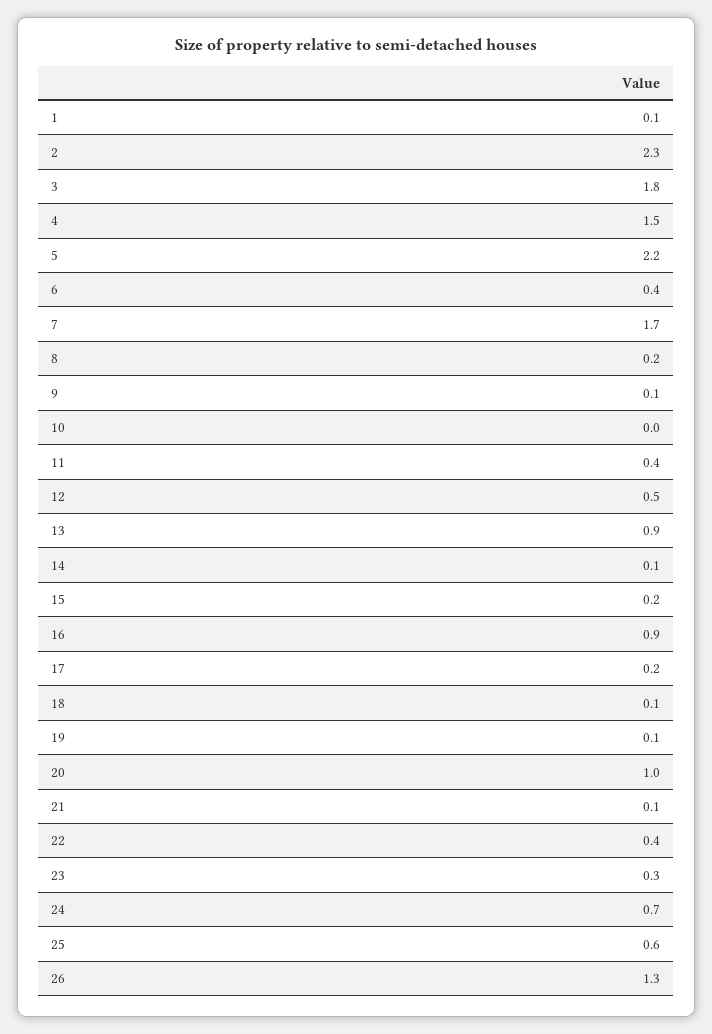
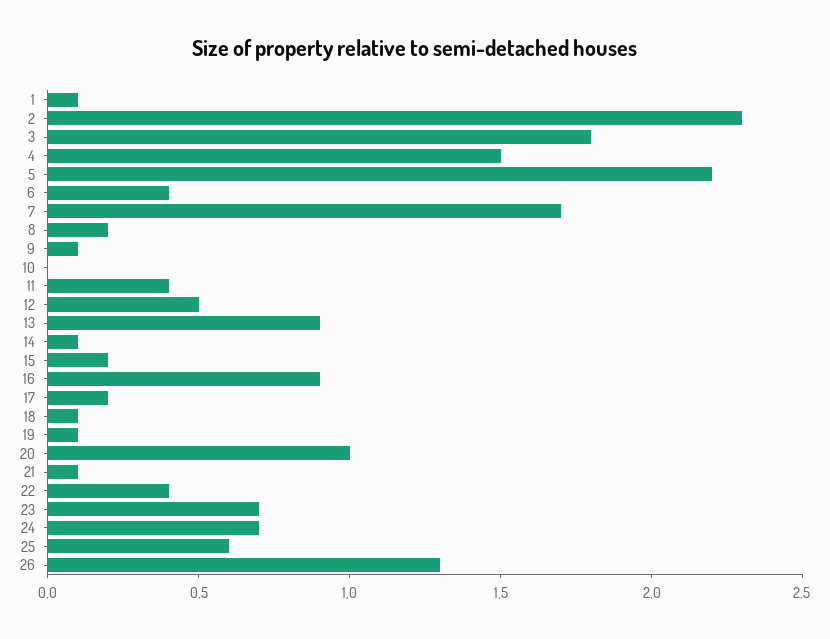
  {
    "1": 0.1,
    "2": 2.3,
    "3": 1.8,
    "4": 1.5,
    "5": 2.2,
    "6": 0.4,
    "7": 1.7,
    "8": 0.2,
    "9": 0.1,
    "10": 0,
    "11": 0.4,
    "12": 0.5,
    "13": 0.9,
    "14": 0.1,
    "15": 0.2,
    "16": 0.9,
    "17": 0.2,
    "18": 0.1,
    "19": 0.1,
    "20": 1,
    "21": 0.1,
    "22": 0.4,
-   "23": 0.3,
+   "23": 0.7,
    "24": 0.7,
    "25": 0.6,
    "26": 1.3
  }

